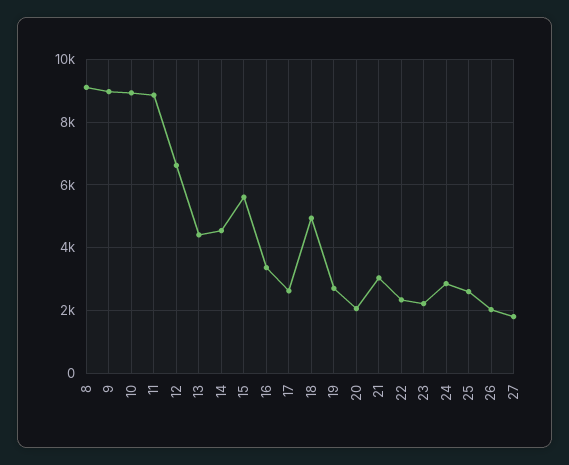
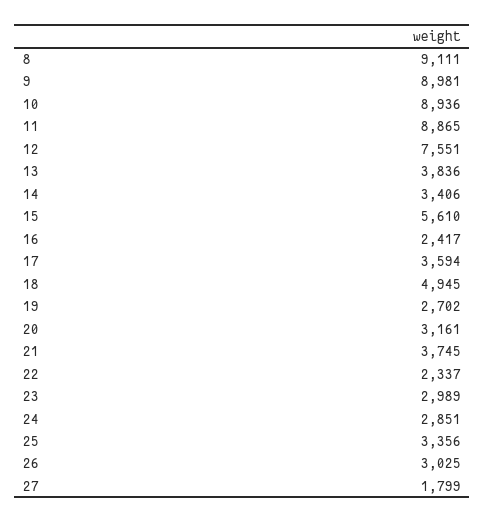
  {
    "8": 9111,
    "9": 8981,
    "10": 8936,
    "11": 8865,
-   "12": 6600,
+   "12": 7551,
-   "13": 4400,
+   "13": 3836,
-   "14": 4600,
+   "14": 3406,
    "15": 5610,
-   "16": 3400,
+   "16": 2417,
-   "17": 2600,
+   "17": 3594,
    "18": 4945,
    "19": 2702,
-   "20": 2000,
+   "20": 3161,
-   "21": 3000,
+   "21": 3745,
    "22": 2337,
-   "23": 2200,
+   "23": 2989,
    "24": 2851,
-   "25": 2600,
+   "25": 3356,
-   "26": 2000,
+   "26": 3025,
    "27": 1799
  }

